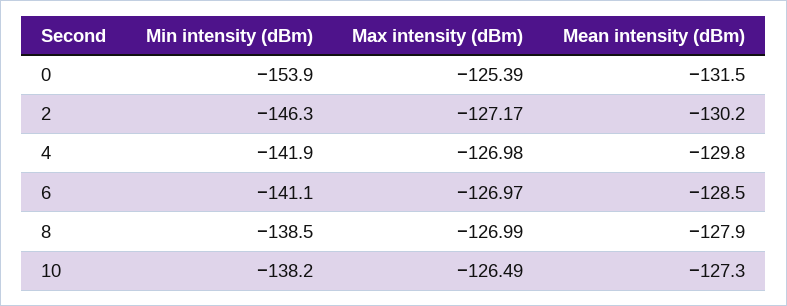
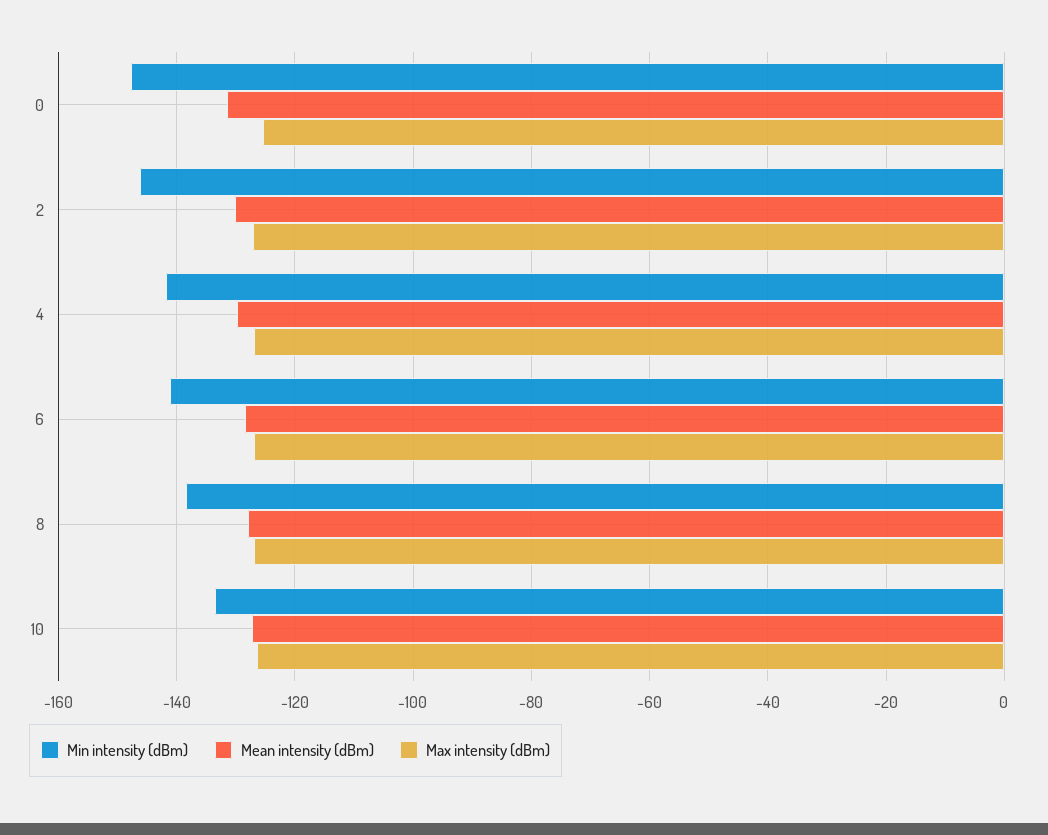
  {
    "Min intensity (dBm)": {
-     "0": -153.9,
+     "0": -148,
      "2": -146.3,
      "4": -141.9,
      "6": -141.1,
      "8": -138.5,
-     "10": -138.2
+     "10": -134
    },
    "Max intensity (dBm)": {
      "0": -125.39,
      "2": -127.17,
      "4": -126.98,
      "6": -126.97,
      "8": -126.99,
      "10": -126.49
    },
    "Mean intensity (dBm)": {
      "0": -131.5,
      "2": -130.2,
      "4": -129.8,
      "6": -128.5,
      "8": -127.9,
      "10": -127.3
    }
  }

